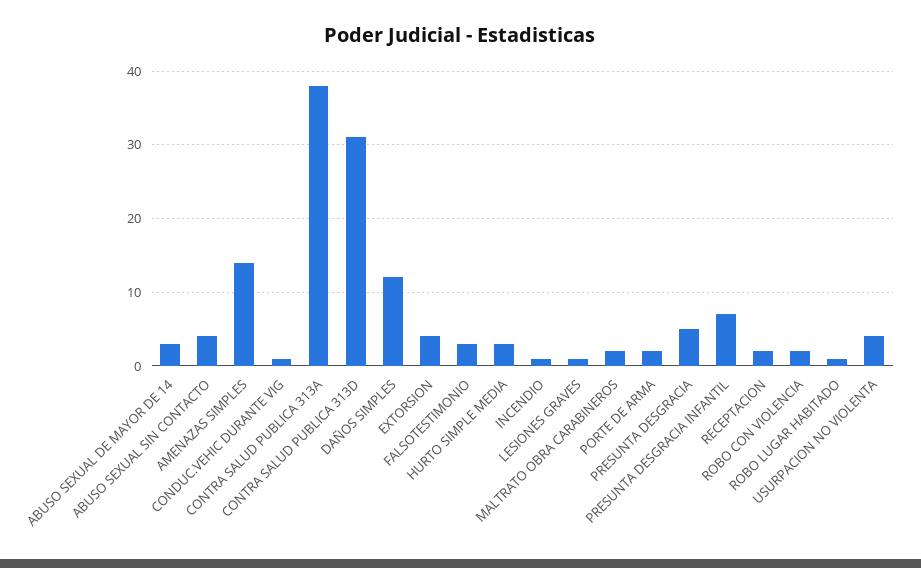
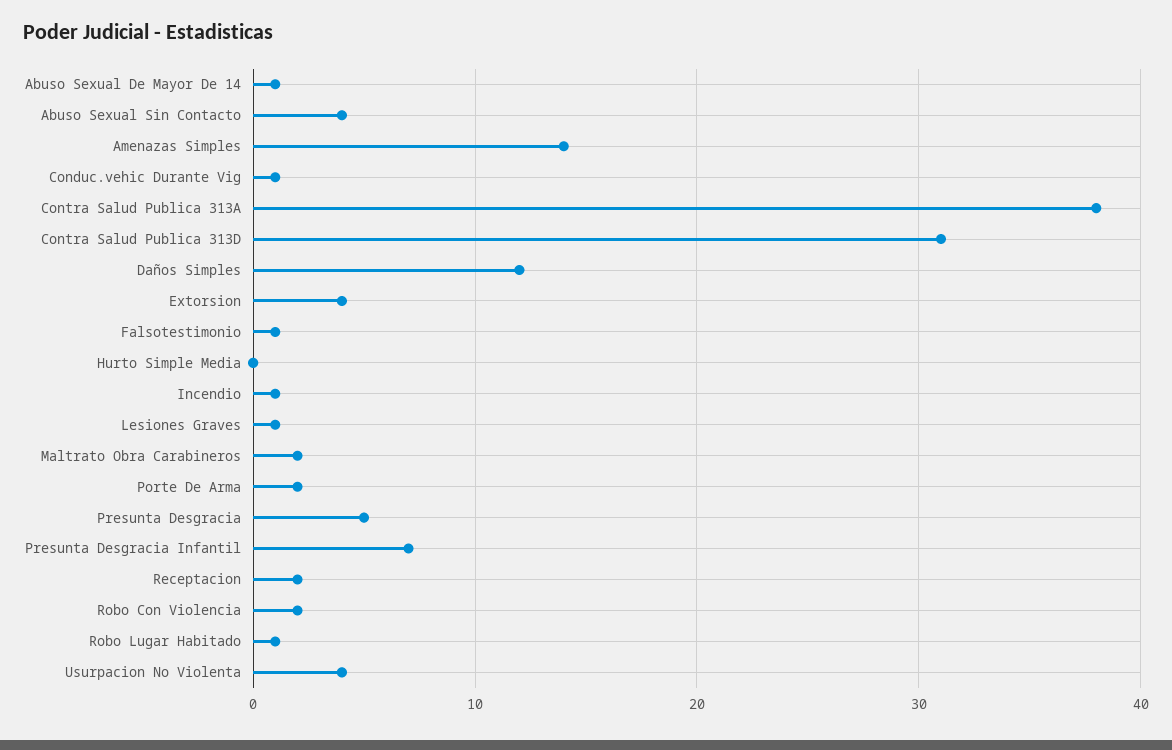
  {
-   "ABUSO SEXUAL DE MAYOR DE 14": 3,
+   "ABUSO SEXUAL DE MAYOR DE 14": 1,
    "ABUSO SEXUAL SIN CONTACTO": 4,
    "AMENAZAS SIMPLES": 14,
    "CONDUC.VEHIC DURANTE VIG": 1,
    "CONTRA SALUD PUBLICA 313A": 38,
    "CONTRA SALUD PUBLICA 313D": 31,
    "DAÑOS SIMPLES": 12,
    "EXTORSION": 4,
-   "FALSOTESTIMONIO": 3,
+   "FALSOTESTIMONIO": 1,
-   "HURTO SIMPLE MEDIA": 3,
+   "HURTO SIMPLE MEDIA": 0,
    "INCENDIO": 1,
    "LESIONES GRAVES": 1,
    "MALTRATO OBRA CARABINEROS": 2,
    "PORTE DE ARMA": 2,
    "PRESUNTA DESGRACIA": 5,
    "PRESUNTA DESGRACIA INFANTIL": 7,
    "RECEPTACION": 2,
    "ROBO CON VIOLENCIA": 2,
    "ROBO LUGAR HABITADO": 1,
    "USURPACION NO VIOLENTA": 4
  }

